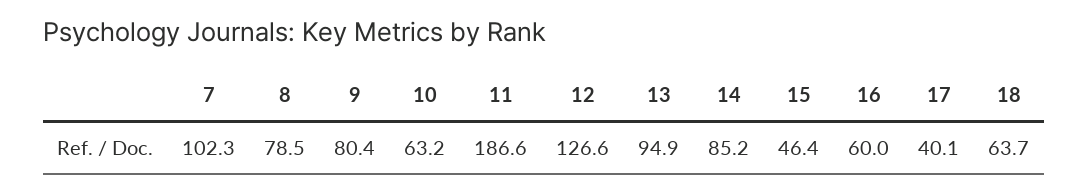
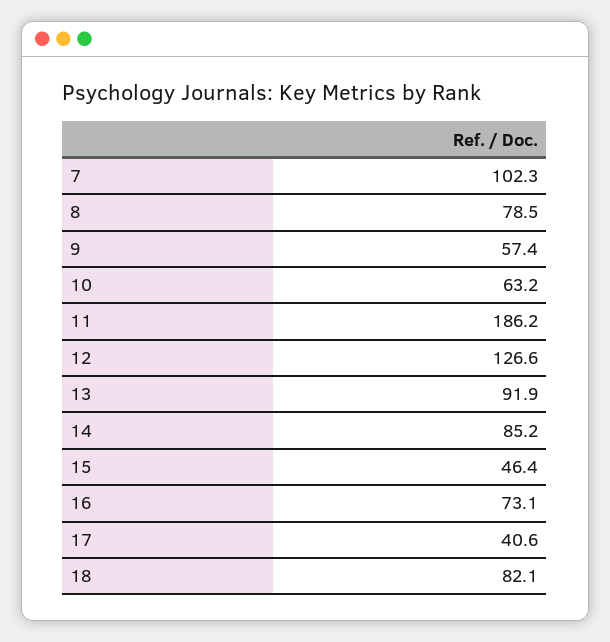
  {
    "7": 102.3,
    "8": 78.5,
-   "9": 80.4,
+   "9": 57.4,
    "10": 63.2,
-   "11": 186.6,
+   "11": 186.2,
    "12": 126.6,
-   "13": 94.9,
+   "13": 91.9,
    "14": 85.2,
    "15": 46.4,
-   "16": 60,
+   "16": 73.1,
-   "17": 40.1,
+   "17": 40.6,
-   "18": 63.7
+   "18": 82.1
  }

